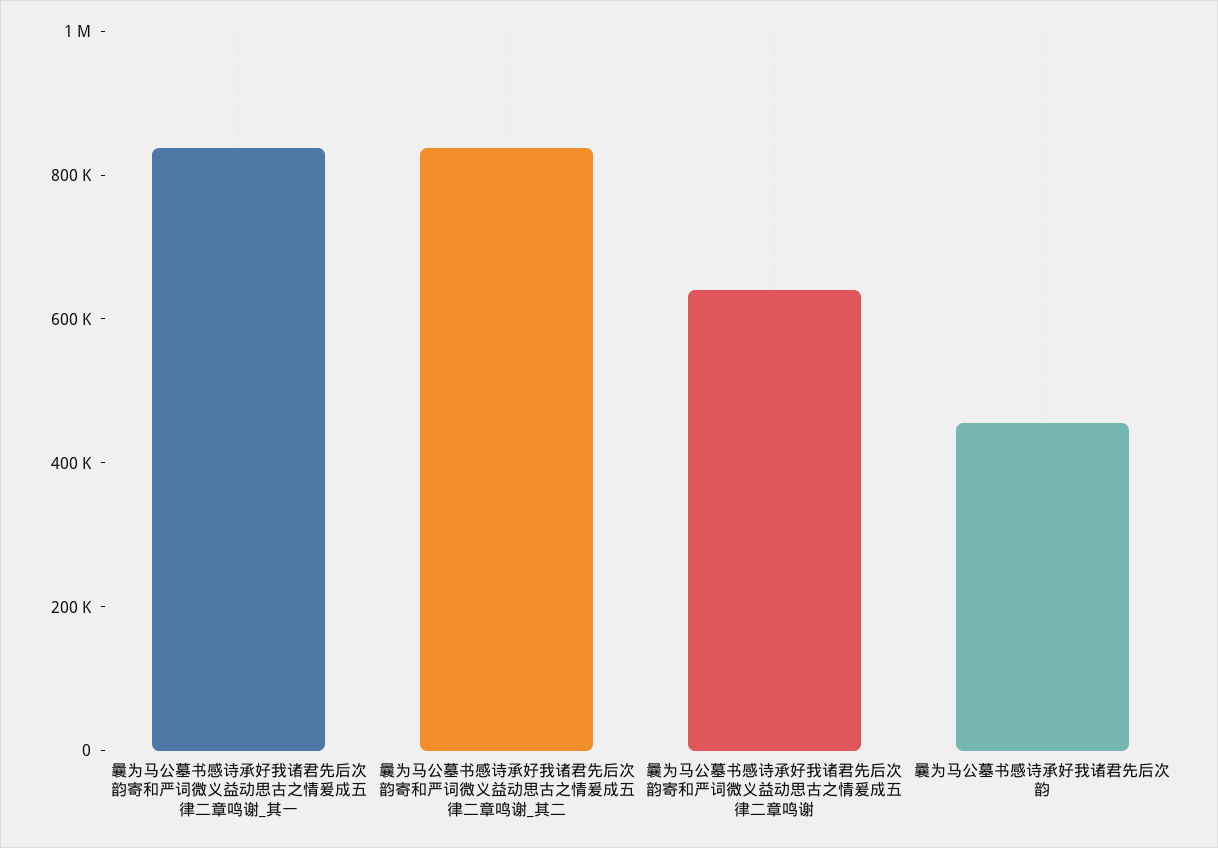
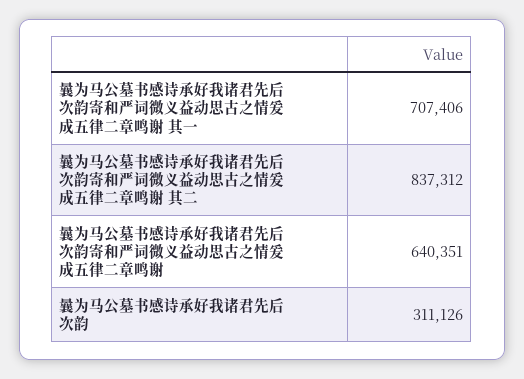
  {
-   "曩为马公墓书感诗承好我诸君先后次韵寄和严词微义益动思古之情爰成五律二章鸣谢_其一": 850000,
+   "曩为马公墓书感诗承好我诸君先后次韵寄和严词微义益动思古之情爰成五律二章鸣谢_其一": 707406,
    "曩为马公墓书感诗承好我诸君先后次韵寄和严词微义益动思古之情爰成五律二章鸣谢_其二": 837312,
    "曩为马公墓书感诗承好我诸君先后次韵寄和严词微义益动思古之情爰成五律二章鸣谢": 640351,
-   "曩为马公墓书感诗承好我诸君先后次韵": 450000
+   "曩为马公墓书感诗承好我诸君先后次韵": 311126
  }

